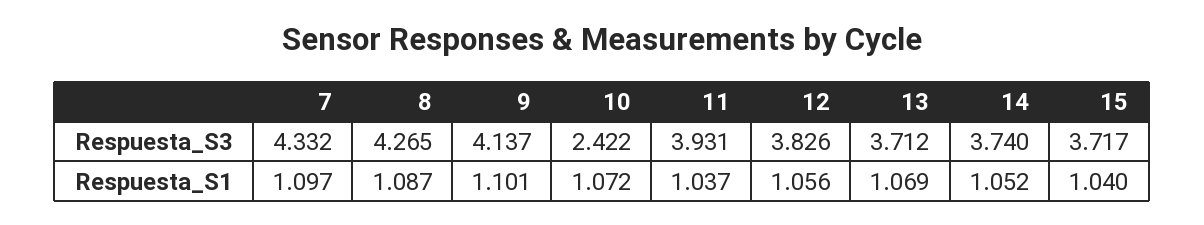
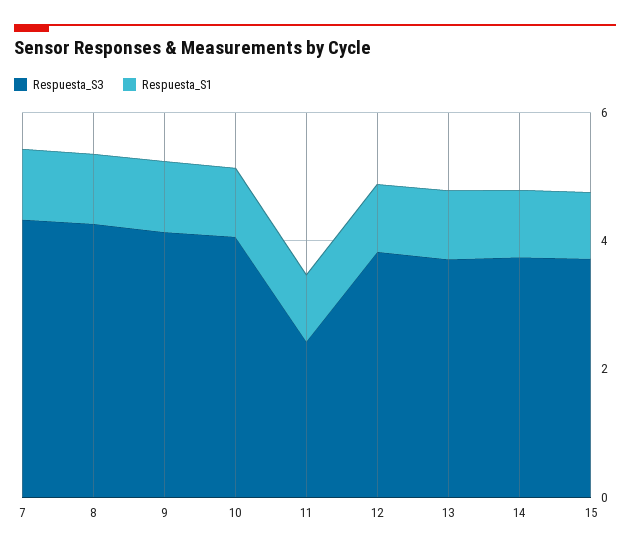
  {
    "Respuesta_S3": {
      "7": 4.332,
      "8": 4.265,
      "9": 4.137,
-     "10": 2.422,
+     "10": 4,
-     "11": 3.931,
+     "11": 2.5,
      "12": 3.826,
      "13": 3.712,
      "14": 3.74,
      "15": 3.717
    },
    "Respuesta_S1": {
      "7": 1.097,
      "8": 1.087,
      "9": 1.101,
      "10": 1.072,
      "11": 1.037,
      "12": 1.056,
      "13": 1.069,
      "14": 1.052,
      "15": 1.04
    }
  }

